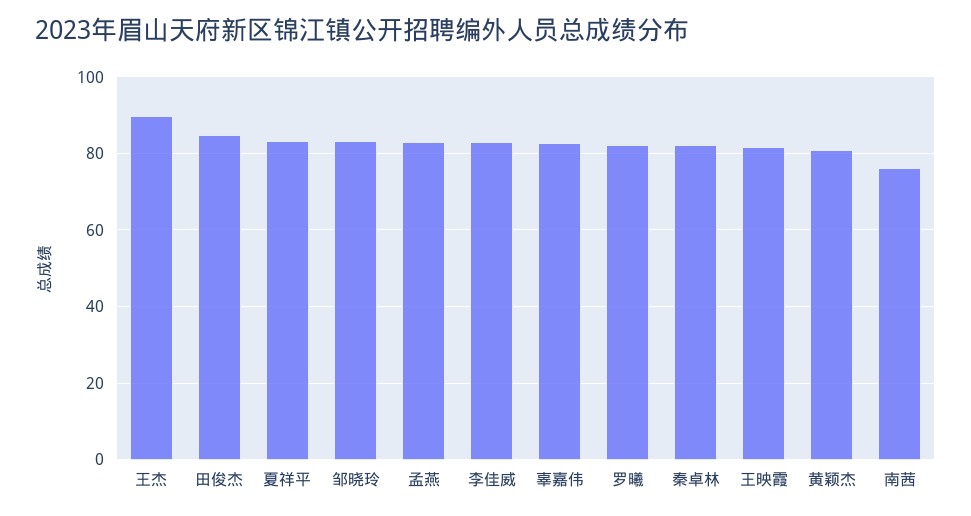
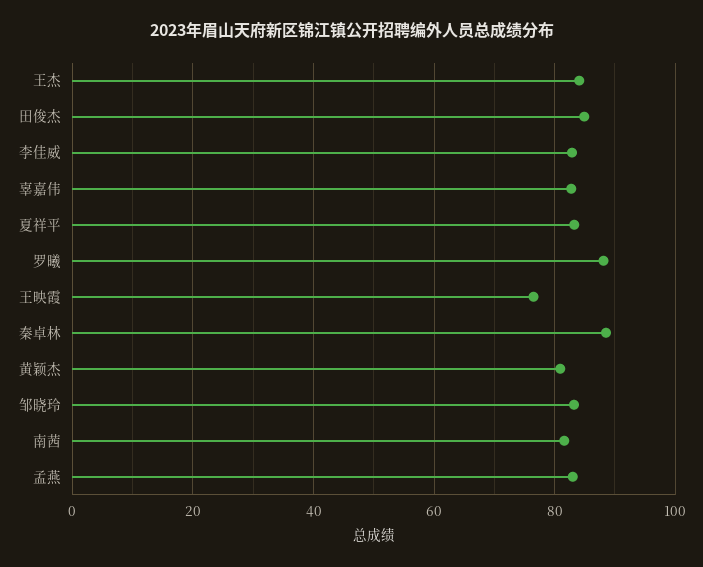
  {
-   "王杰": 90,
+   "王杰": 84,
    "田俊杰": 84,
    "夏祥平": 84,
    "邹晓玲": 84,
    "孟燕": 84,
    "李佳威": 82,
    "辜嘉伟": 82,
-   "罗曦": 82,
+   "罗曦": 88,
-   "秦卓林": 82,
+   "秦卓林": 88,
-   "王映霞": 82,
+   "王映霞": 76,
    "黄颖杰": 80,
-   "南茜": 76
+   "南茜": 82
  }

